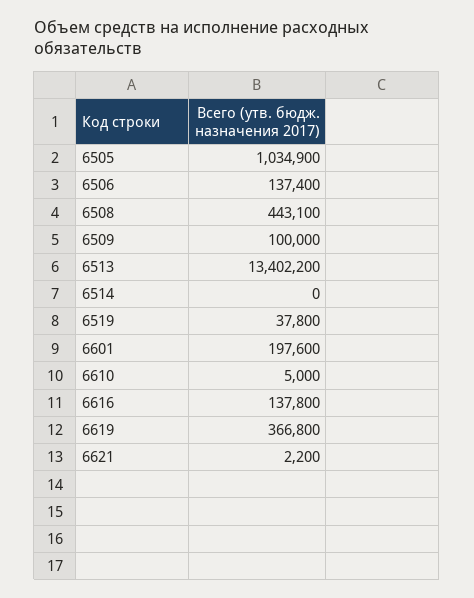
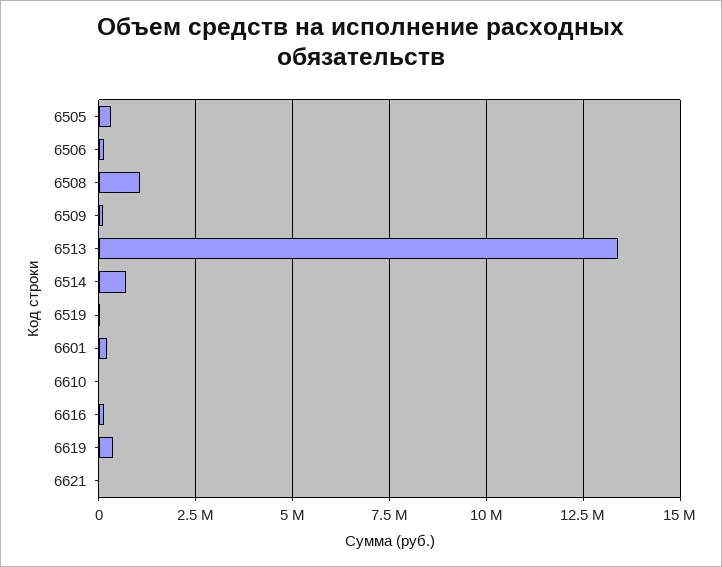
  {
-   "6505": 1034900,
+   "6505": 250000,
    "6506": 137400,
-   "6508": 443100,
+   "6508": 1000000,
    "6509": 100000,
    "6513": 13402200,
-   "6514": 0,
+   "6514": 750000,
    "6519": 37800,
    "6601": 197600,
    "6610": 5000,
    "6616": 137800,
    "6619": 366800,
    "6621": 2200
  }

